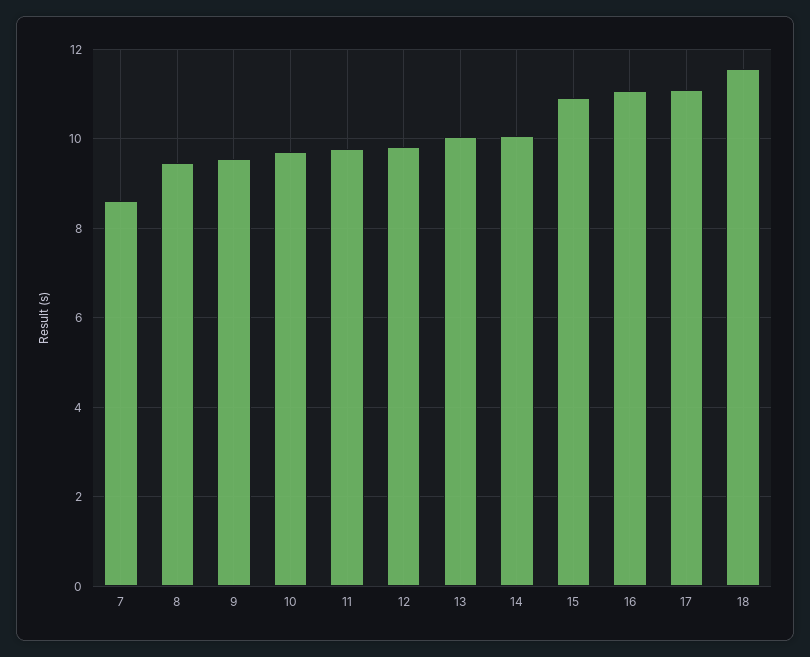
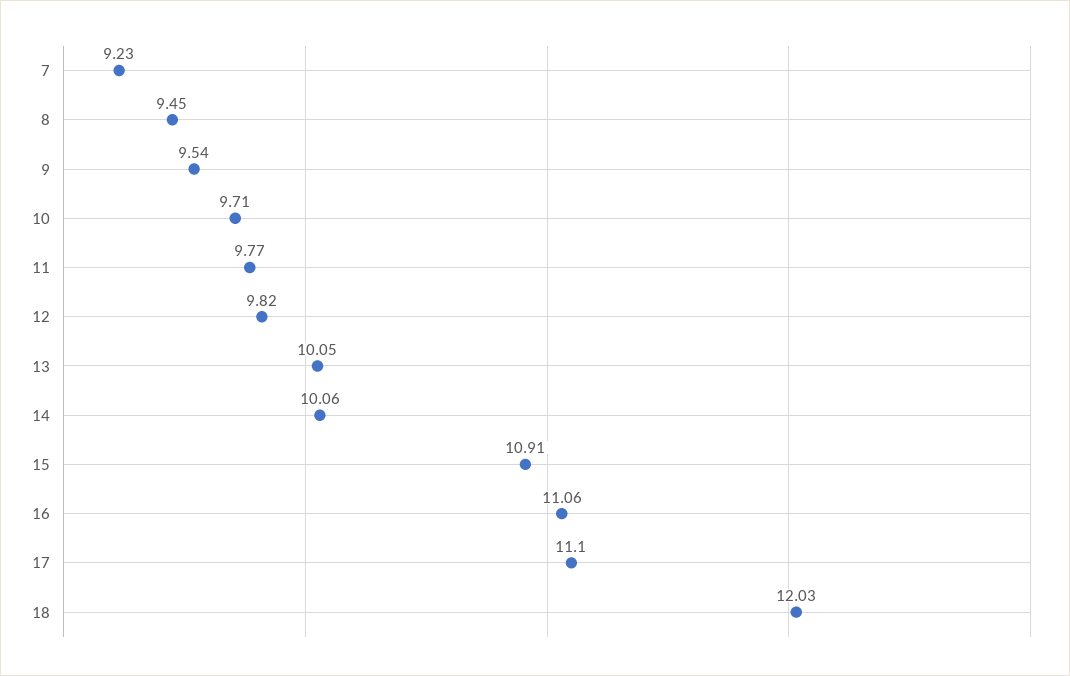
  {
-   "7": 8.6,
+   "7": 9.23,
    "8": 9.45,
    "9": 9.54,
    "10": 9.71,
    "11": 9.77,
    "12": 9.82,
    "13": 10.05,
    "14": 10.06,
    "15": 10.91,
    "16": 11.06,
    "17": 11.1,
-   "18": 11.6
+   "18": 12.03
  }

